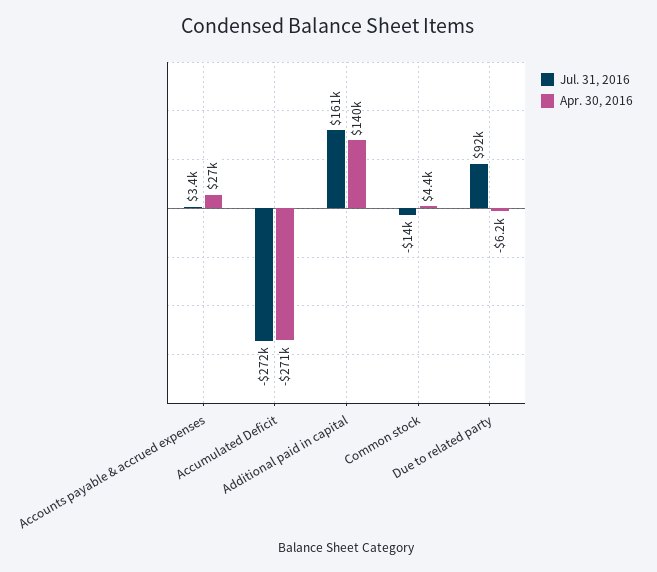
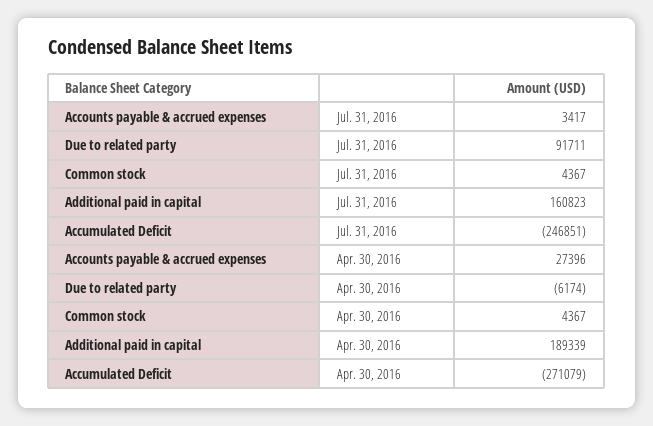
  {
    "Jul. 31, 2016": {
      "Accounts payable & accrued expenses": 3417,
-     "Accumulated Deficit": -272000,
+     "Accumulated Deficit": -246851,
      "Additional paid in capital": 160823,
-     "Common stock": -14000,
+     "Common stock": 4367,
      "Due to related party": 91711
    },
    "Apr. 30, 2016": {
      "Accounts payable & accrued expenses": 27396,
      "Accumulated Deficit": -271079,
-     "Additional paid in capital": 140000,
+     "Additional paid in capital": 189339,
      "Common stock": 4367,
      "Due to related party": -6174
    }
  }

